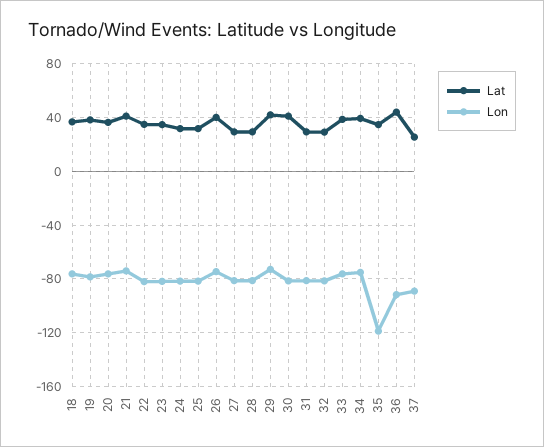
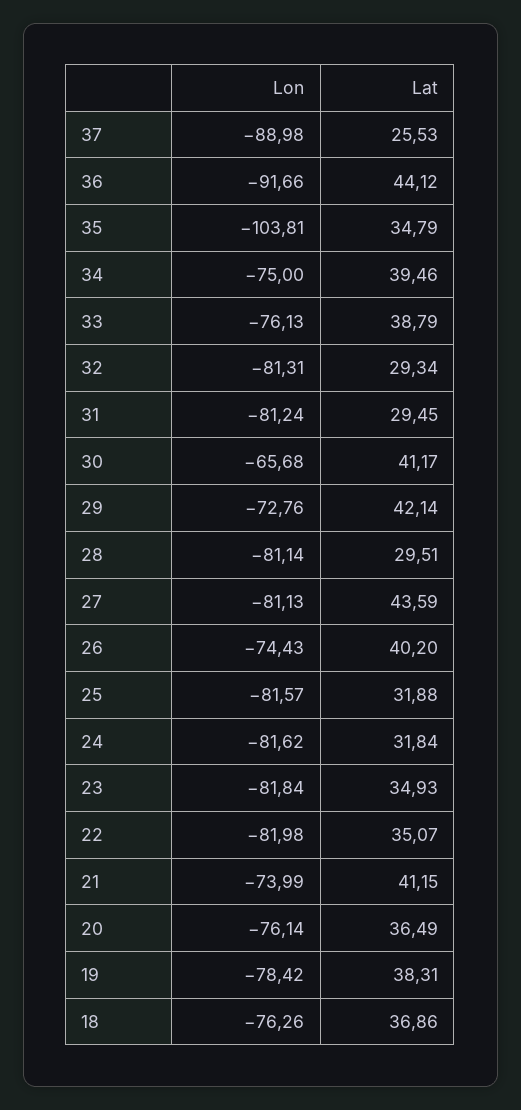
  {
    "Lat": {
      "18": 36.86,
      "19": 38.31,
      "20": 36.49,
      "21": 41.15,
      "22": 35.07,
      "23": 34.93,
      "24": 31.84,
      "25": 31.88,
      "26": 40.2,
-     "27": 30,
+     "27": 43.59,
      "28": 29.51,
      "29": 42.14,
      "30": 41.17,
      "31": 29.45,
      "32": 29.34,
      "33": 38.79,
      "34": 39.46,
      "35": 34.79,
      "36": 44.12,
      "37": 25.53
    },
    "Lon": {
      "18": -76.26,
      "19": -78.42,
      "20": -76.14,
      "21": -73.99,
      "22": -81.98,
      "23": -81.84,
      "24": -81.62,
      "25": -81.57,
      "26": -74.43,
      "27": -81.13,
      "28": -81.14,
      "29": -72.76,
-     "30": -80,
+     "30": -65.68,
      "31": -81.24,
      "32": -81.31,
      "33": -76.13,
      "34": -75,
-     "35": -120,
+     "35": -103.81,
      "36": -91.66,
      "37": -88.98
    }
  }

